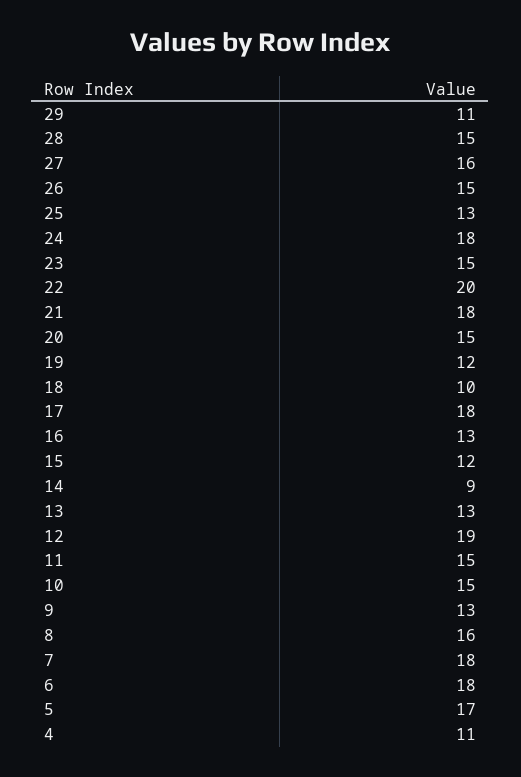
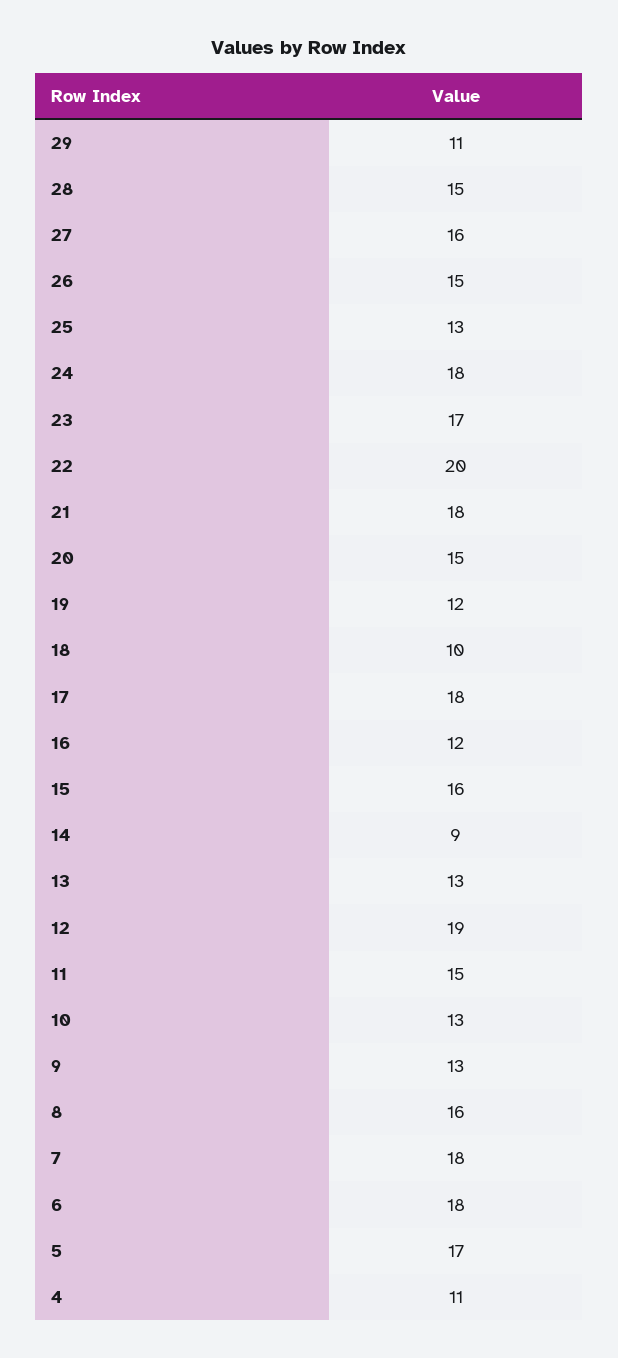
  {
    "29": 11,
    "28": 15,
    "27": 16,
    "26": 15,
    "25": 13,
    "24": 18,
-   "23": 15,
+   "23": 17,
    "22": 20,
    "21": 18,
    "20": 15,
    "19": 12,
    "18": 10,
    "17": 18,
-   "16": 13,
+   "16": 12,
-   "15": 12,
+   "15": 16,
    "14": 9,
    "13": 13,
    "12": 19,
    "11": 15,
-   "10": 15,
+   "10": 13,
    "9": 13,
    "8": 16,
    "7": 18,
    "6": 18,
    "5": 17,
    "4": 11
  }

